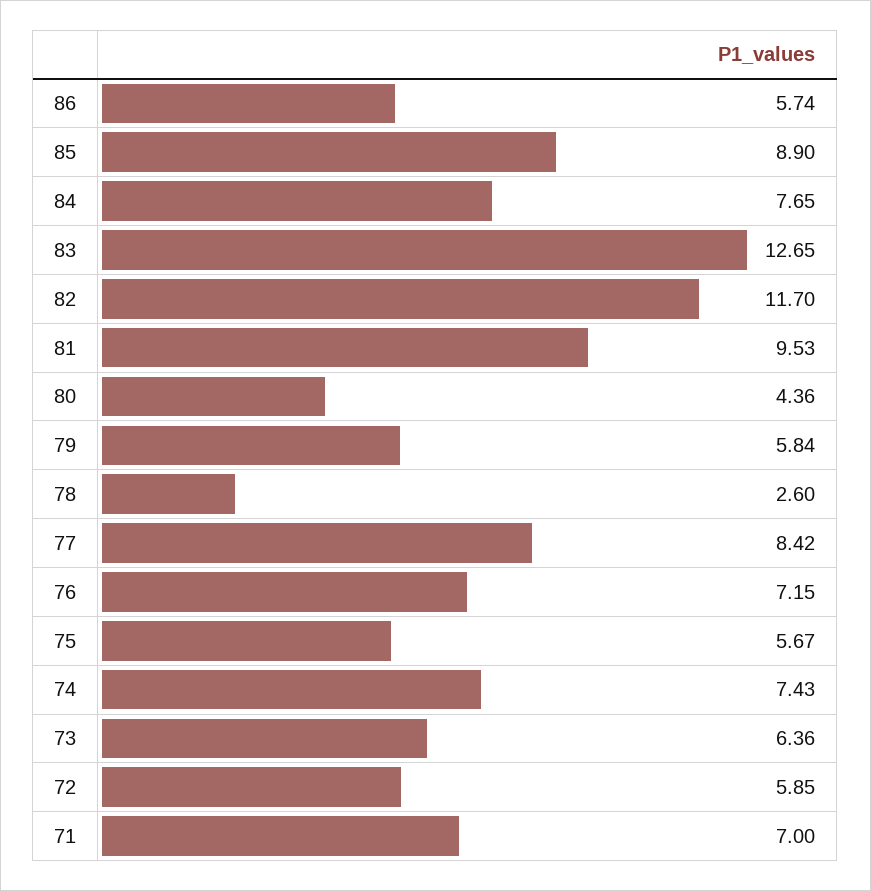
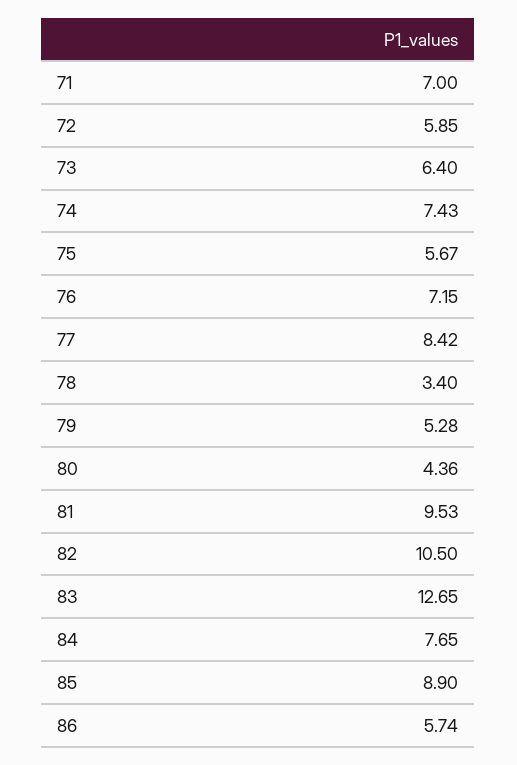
  {
    "86": 5.74,
    "85": 8.9,
    "84": 7.65,
    "83": 12.65,
-   "82": 11.7,
+   "82": 10.5,
    "81": 9.53,
    "80": 4.36,
-   "79": 5.84,
+   "79": 5.28,
-   "78": 2.6,
+   "78": 3.4,
    "77": 8.42,
    "76": 7.15,
    "75": 5.67,
    "74": 7.43,
-   "73": 6.36,
+   "73": 6.4,
    "72": 5.85,
    "71": 7
  }

